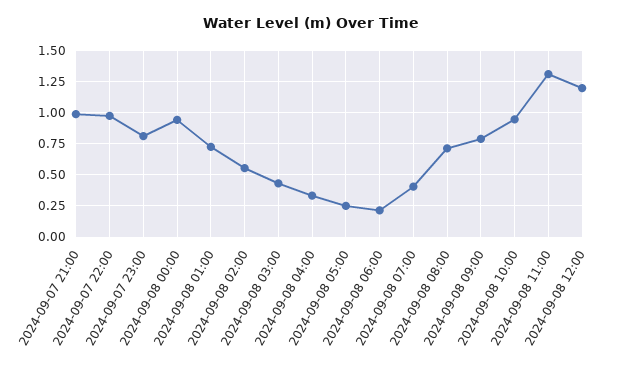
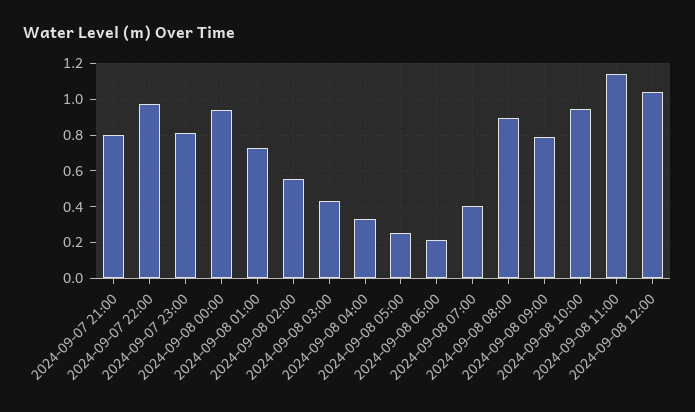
  {
-   "2024-09-07 21:00": 1,
+   "2024-09-07 21:00": 0.8,
    "2024-09-07 22:00": 1,
    "2024-09-07 23:00": 0.8,
    "2024-09-08 00:00": 0.95,
    "2024-09-08 01:00": 0.75,
    "2024-09-08 02:00": 0.55,
    "2024-09-08 03:00": 0.45,
    "2024-09-08 04:00": 0.35,
    "2024-09-08 05:00": 0.25,
    "2024-09-08 06:00": 0.2,
    "2024-09-08 07:00": 0.4,
-   "2024-09-08 08:00": 0.7,
+   "2024-09-08 08:00": 0.9,
    "2024-09-08 09:00": 0.8,
    "2024-09-08 10:00": 0.95,
-   "2024-09-08 11:00": 1.3,
+   "2024-09-08 11:00": 1.15,
-   "2024-09-08 12:00": 1.2
+   "2024-09-08 12:00": 1.05
  }

